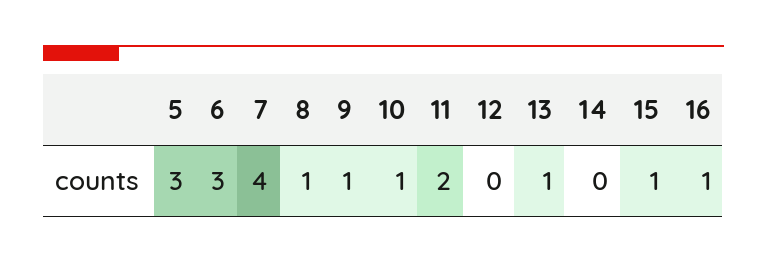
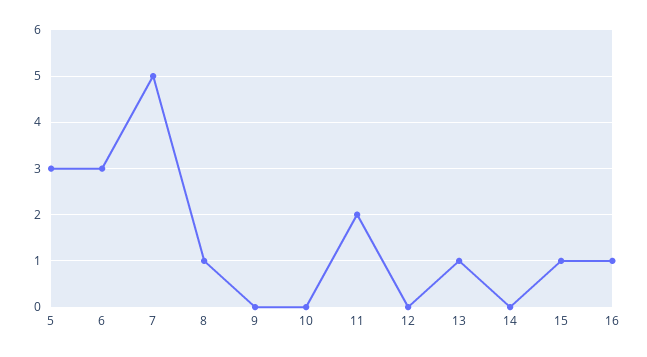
  {
    "5": 3,
    "6": 3,
-   "7": 4,
+   "7": 5,
    "8": 1,
-   "9": 1,
+   "9": 0,
-   "10": 1,
+   "10": 0,
    "11": 2,
    "12": 0,
    "13": 1,
    "14": 0,
    "15": 1,
    "16": 1
  }

